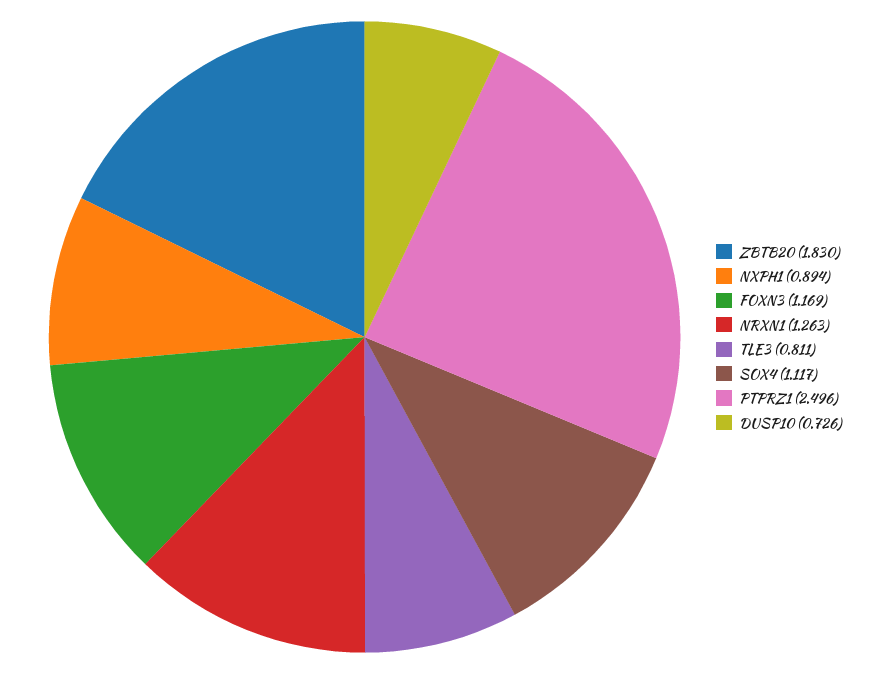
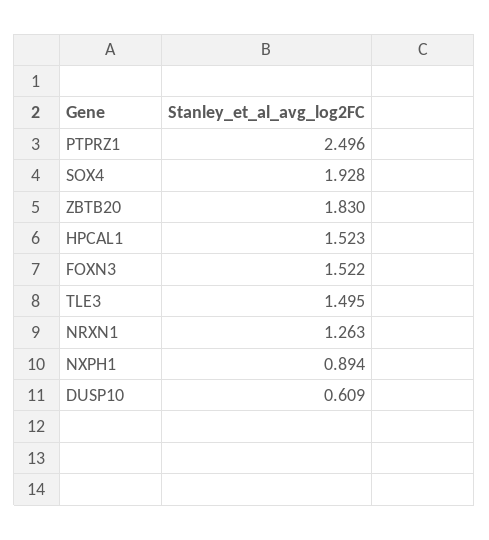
  {
    "ZBTB20": 1.83,
    "NXPH1": 0.894,
-   "FOXN3": 1.169,
+   "FOXN3": 1.522,
    "NRXN1": 1.263,
-   "TLE3": 0.811,
+   "TLE3": 1.495,
-   "SOX4": 1.117,
+   "SOX4": 1.928,
    "PTPRZ1": 2.496,
-   "DUSP10": 0.726
+   "DUSP10": 0.609,
+   "HPCAL1": 1.523
  }

